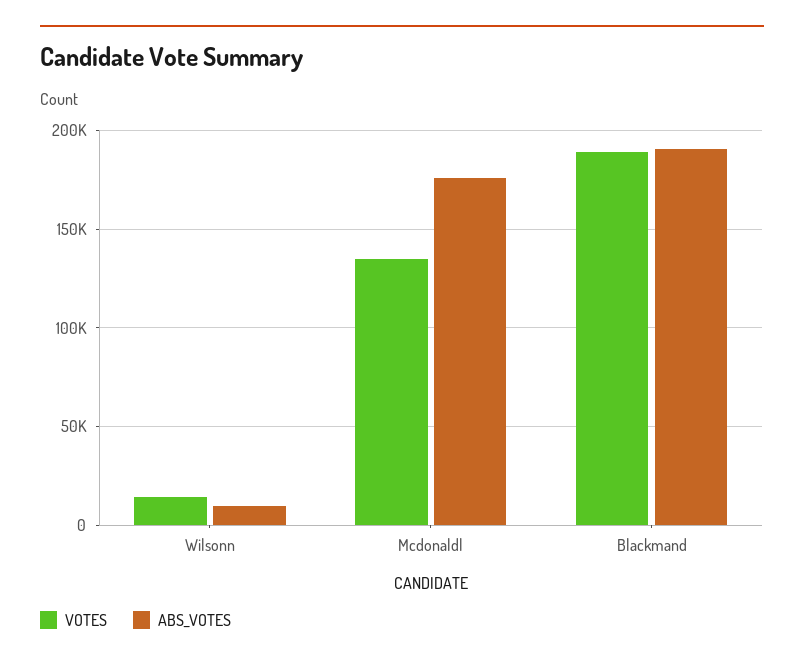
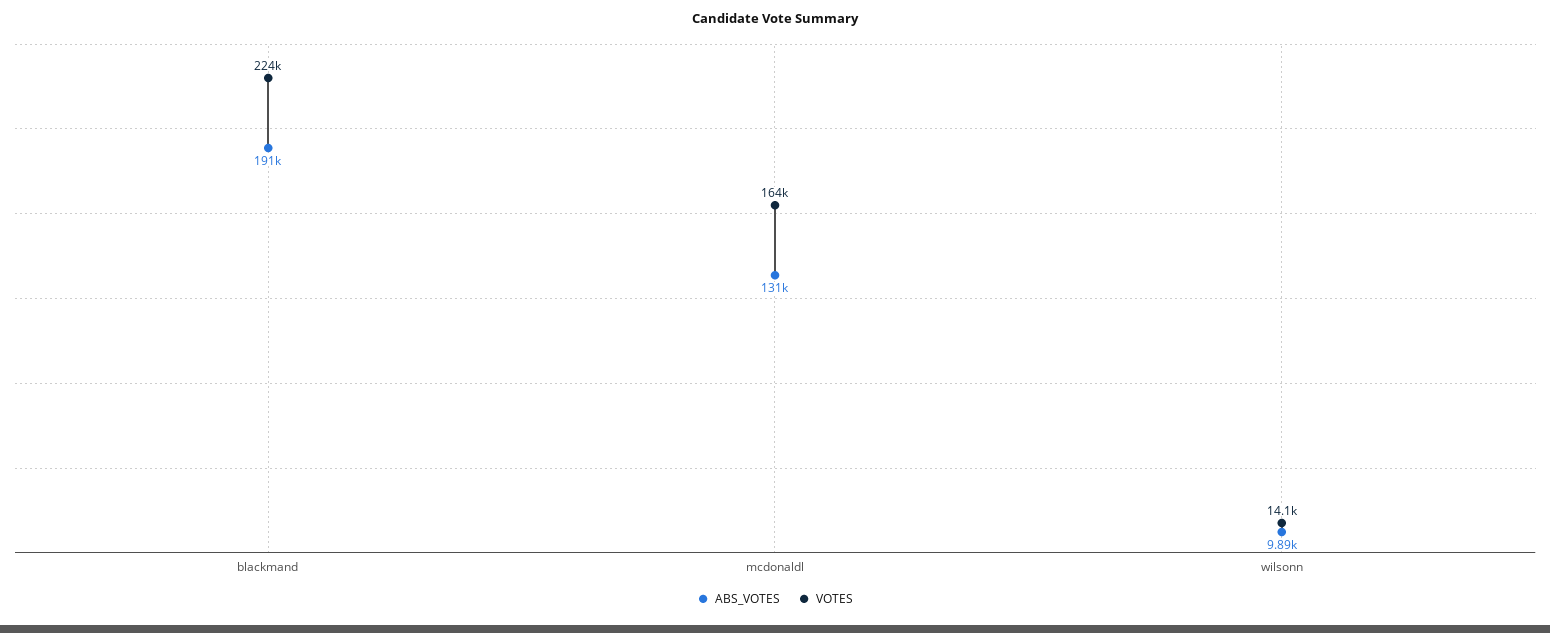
  {
    "VOTES": {
      "Wilsonn": 14100,
-     "Mcdonaldl": 135000,
+     "Mcdonaldl": 164000,
-     "Blackmand": 190000
+     "Blackmand": 224000
    },
    "ABS_VOTES": {
      "Wilsonn": 9890,
-     "Mcdonaldl": 175000,
+     "Mcdonaldl": 131000,
      "Blackmand": 191000
    }
  }

